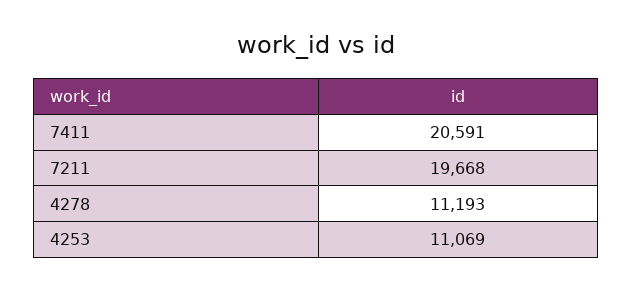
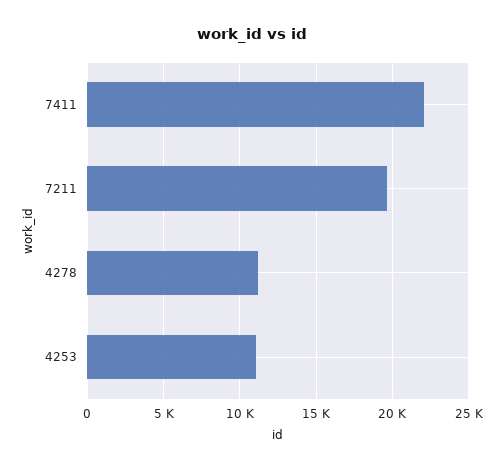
  {
-   "7411": 20591,
+   "7411": 22000,
    "7211": 19668,
    "4278": 11193,
    "4253": 11069
  }

